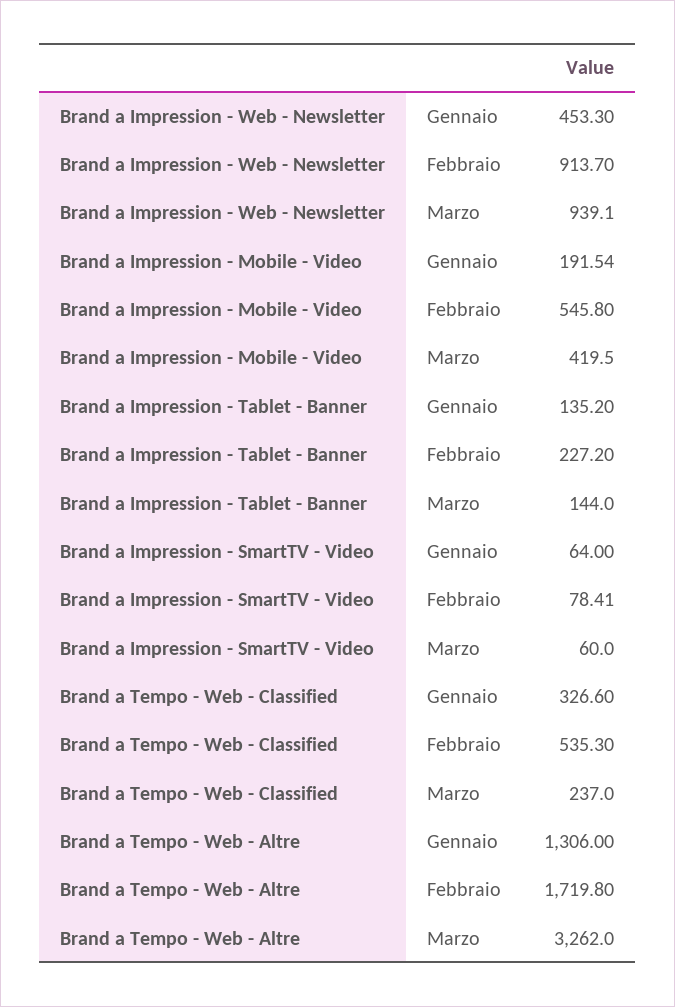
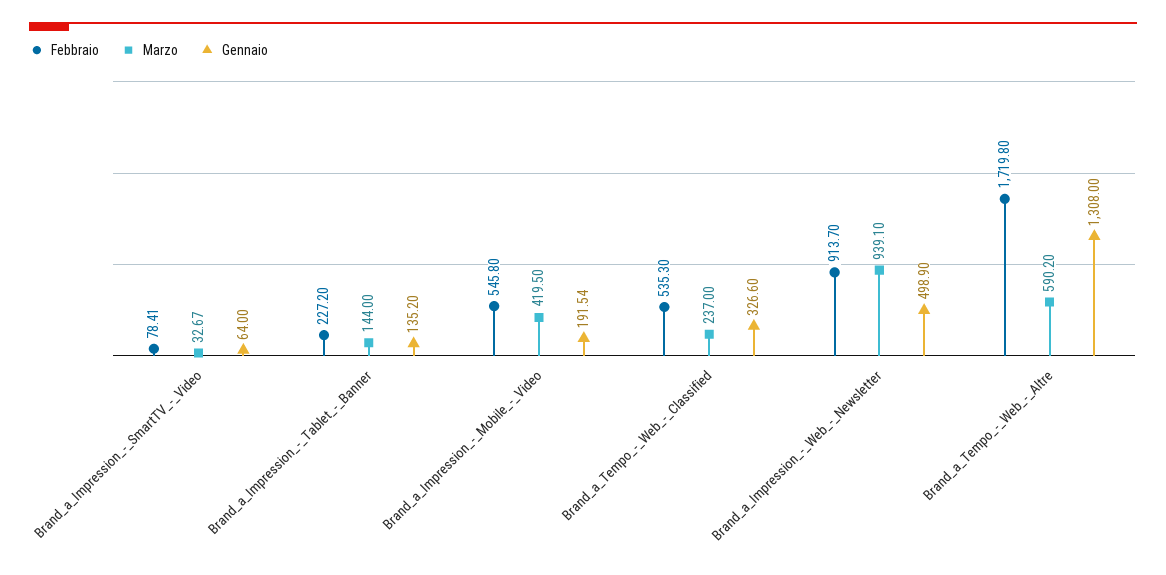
  {
    "Gennaio": {
-     "Brand a Impression - Web - Newsletter": 453.3,
+     "Brand a Impression - Web - Newsletter": 498.9,
      "Brand a Impression - Mobile - Video": 191.54,
      "Brand a Impression - Tablet - Banner": 135.2,
      "Brand a Impression - SmartTV - Video": 64,
      "Brand a Tempo - Web - Classified": 326.6,
-     "Brand a Tempo - Web - Altre": 1306
+     "Brand a Tempo - Web - Altre": 1308
    },
    "Febbraio": {
      "Brand a Impression - Web - Newsletter": 913.7,
      "Brand a Impression - Mobile - Video": 545.8,
      "Brand a Impression - Tablet - Banner": 227.2,
      "Brand a Impression - SmartTV - Video": 78.41,
      "Brand a Tempo - Web - Classified": 535.3,
      "Brand a Tempo - Web - Altre": 1719.8
    },
    "Marzo": {
      "Brand a Impression - Web - Newsletter": 939.1,
      "Brand a Impression - Mobile - Video": 419.5,
      "Brand a Impression - Tablet - Banner": 144,
-     "Brand a Impression - SmartTV - Video": 60,
+     "Brand a Impression - SmartTV - Video": 32.67,
      "Brand a Tempo - Web - Classified": 237,
-     "Brand a Tempo - Web - Altre": 3262
+     "Brand a Tempo - Web - Altre": 590.2
    }
  }

